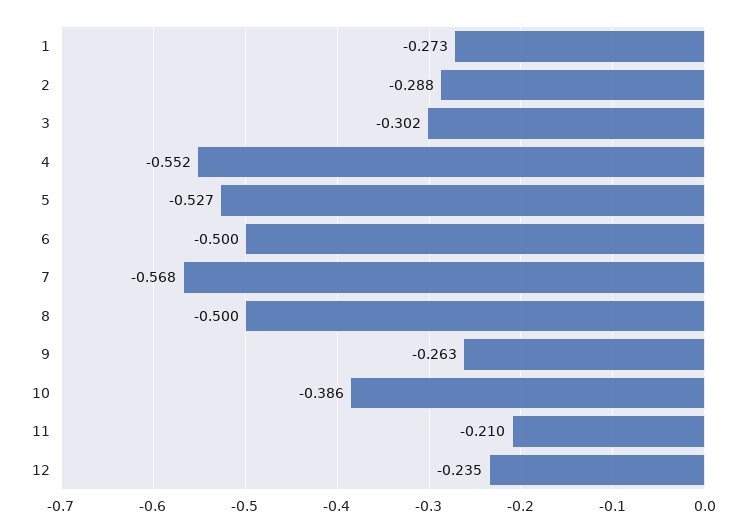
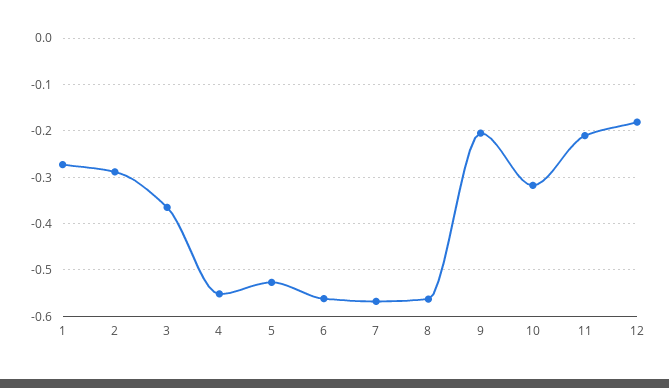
  {
    "1": -0.273,
    "2": -0.288,
-   "3": -0.302,
+   "3": -0.36,
    "4": -0.552,
    "5": -0.527,
-   "6": -0.5,
+   "6": -0.56,
    "7": -0.568,
-   "8": -0.5,
+   "8": -0.56,
-   "9": -0.263,
+   "9": -0.2,
-   "10": -0.386,
+   "10": -0.32,
    "11": -0.21,
-   "12": -0.235
+   "12": -0.18
  }

